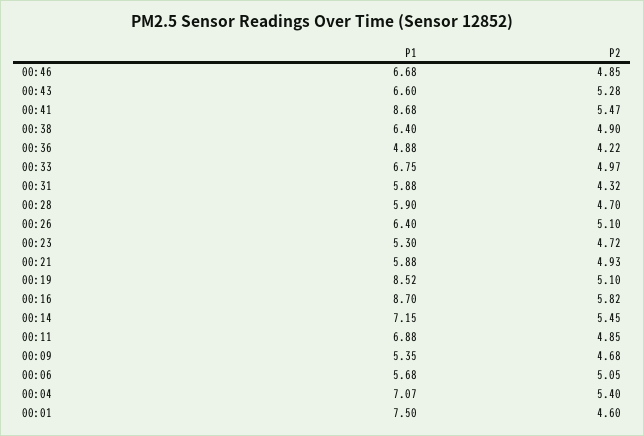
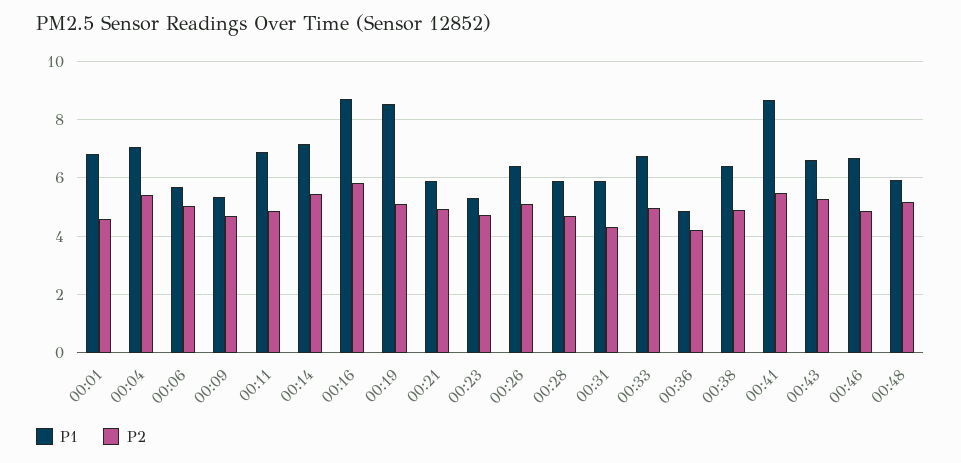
  {
    "P1": {
      "00:46": 6.68,
      "00:43": 6.6,
      "00:41": 8.68,
      "00:38": 6.4,
      "00:36": 4.88,
      "00:33": 6.75,
      "00:31": 5.88,
      "00:28": 5.9,
      "00:26": 6.4,
      "00:23": 5.3,
      "00:21": 5.88,
      "00:19": 8.52,
      "00:16": 8.7,
      "00:14": 7.15,
      "00:11": 6.88,
      "00:09": 5.35,
      "00:06": 5.68,
      "00:04": 7.07,
-     "00:01": 7.5
+     "00:01": 6.75,
+     "00:48": 6
    },
    "P2": {
      "00:46": 4.85,
      "00:43": 5.28,
      "00:41": 5.47,
      "00:38": 4.9,
      "00:36": 4.22,
      "00:33": 4.97,
      "00:31": 4.32,
      "00:28": 4.7,
      "00:26": 5.1,
      "00:23": 4.72,
      "00:21": 4.93,
      "00:19": 5.1,
      "00:16": 5.82,
      "00:14": 5.45,
      "00:11": 4.85,
      "00:09": 4.68,
      "00:06": 5.05,
      "00:04": 5.4,
-     "00:01": 4.6
+     "00:01": 4.6,
+     "00:48": 5.25
    }
  }

